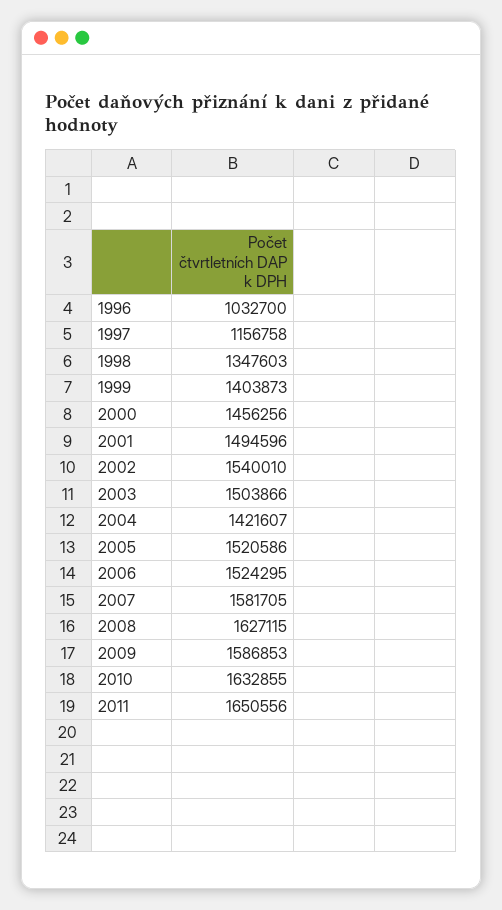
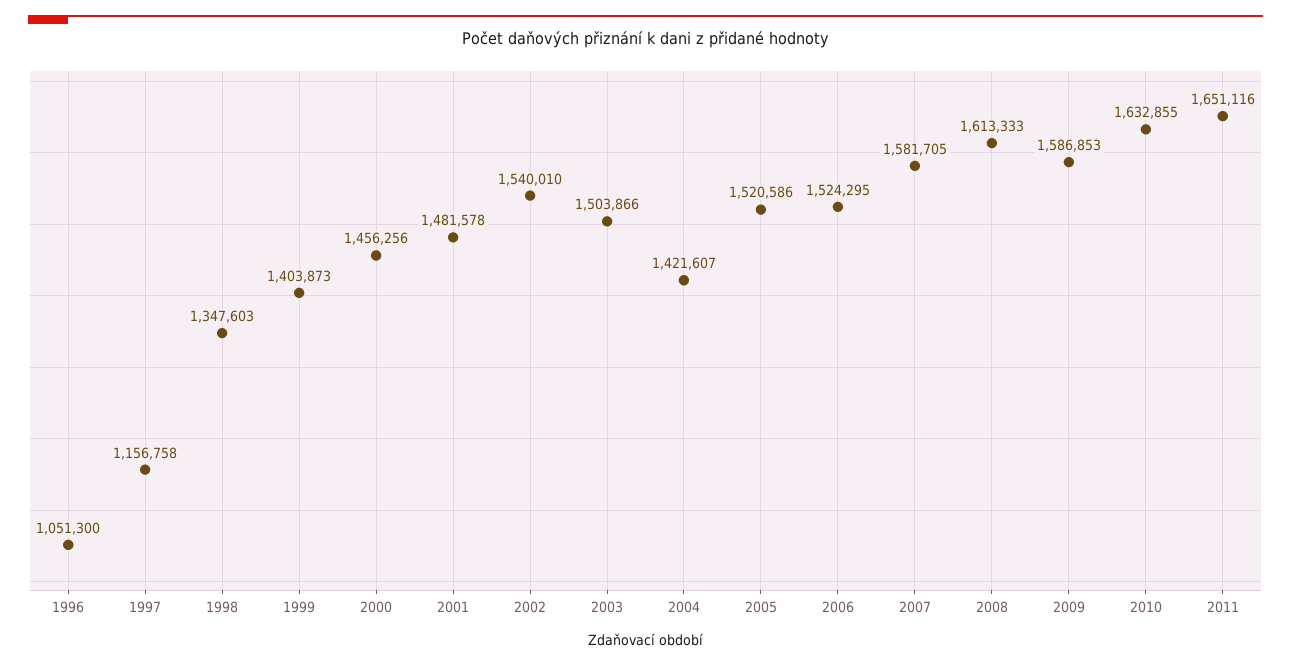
  {
-   "1996": 1032700,
+   "1996": 1051300,
    "1997": 1156758,
    "1998": 1347603,
    "1999": 1403873,
    "2000": 1456256,
-   "2001": 1494596,
+   "2001": 1481578,
    "2002": 1540010,
    "2003": 1503866,
    "2004": 1421607,
    "2005": 1520586,
    "2006": 1524295,
    "2007": 1581705,
-   "2008": 1627115,
+   "2008": 1613333,
    "2009": 1586853,
    "2010": 1632855,
-   "2011": 1650556
+   "2011": 1651116
  }

